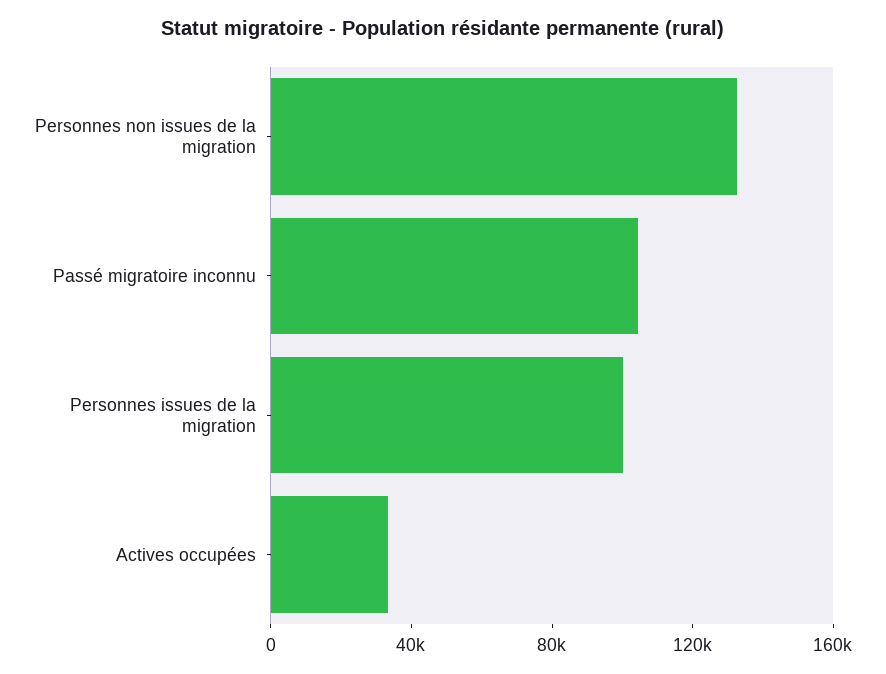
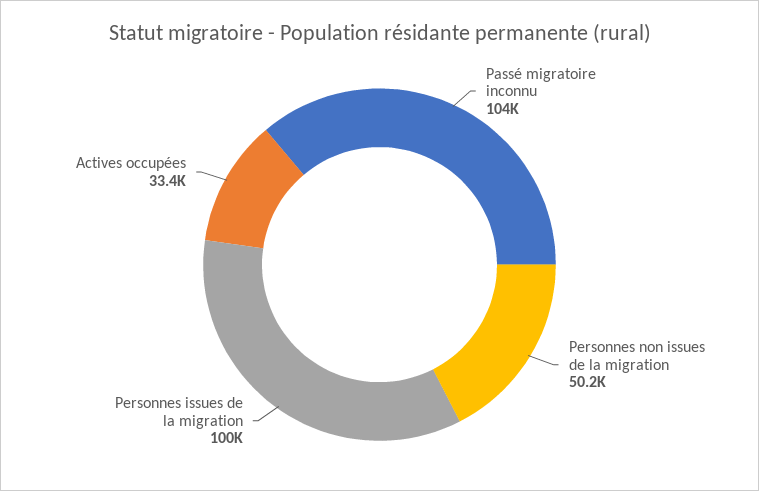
  {
-   "Personnes non issues de la migration": 130000,
+   "Personnes non issues de la migration": 50200,
    "Passé migratoire inconnu": 104000,
    "Personnes issues de la migration": 100000,
    "Actives occupées": 33400
  }

